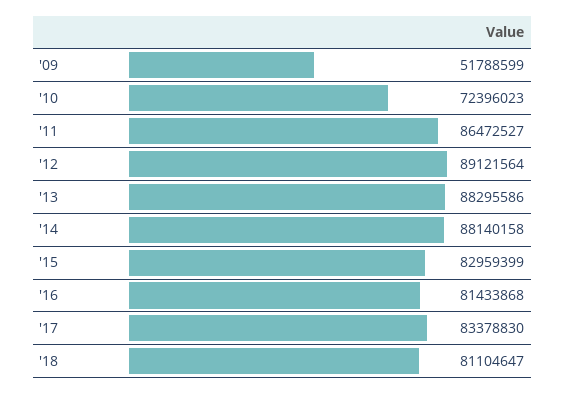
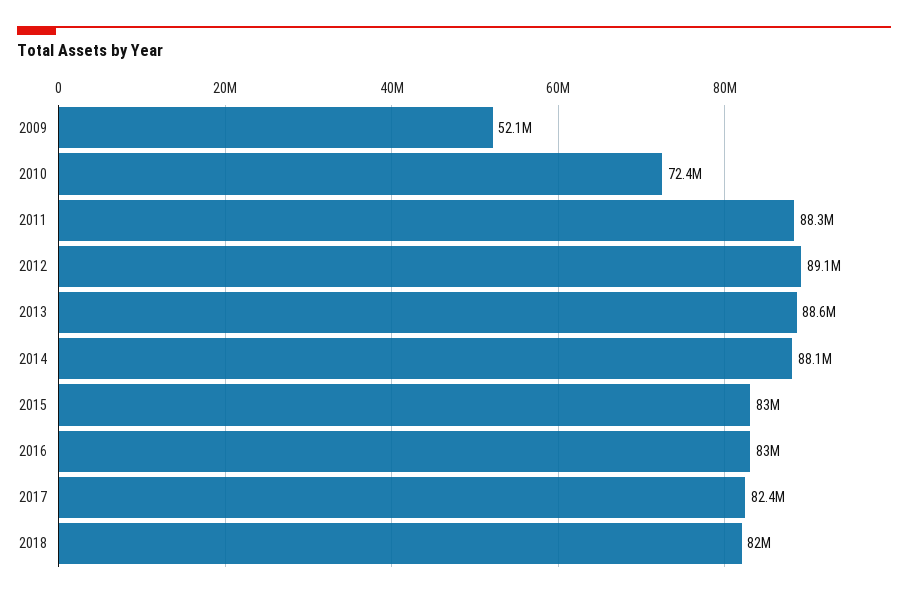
  {
-   "'09": 51788599,
+   "'09": 52100000,
    "'10": 72396023,
-   "'11": 86472527,
+   "'11": 88300000,
    "'12": 89121564,
-   "'13": 88295586,
+   "'13": 88600000,
    "'14": 88140158,
    "'15": 82959399,
-   "'16": 81433868,
+   "'16": 83000000,
-   "'17": 83378830,
+   "'17": 82400000,
-   "'18": 81104647
+   "'18": 82000000
  }

